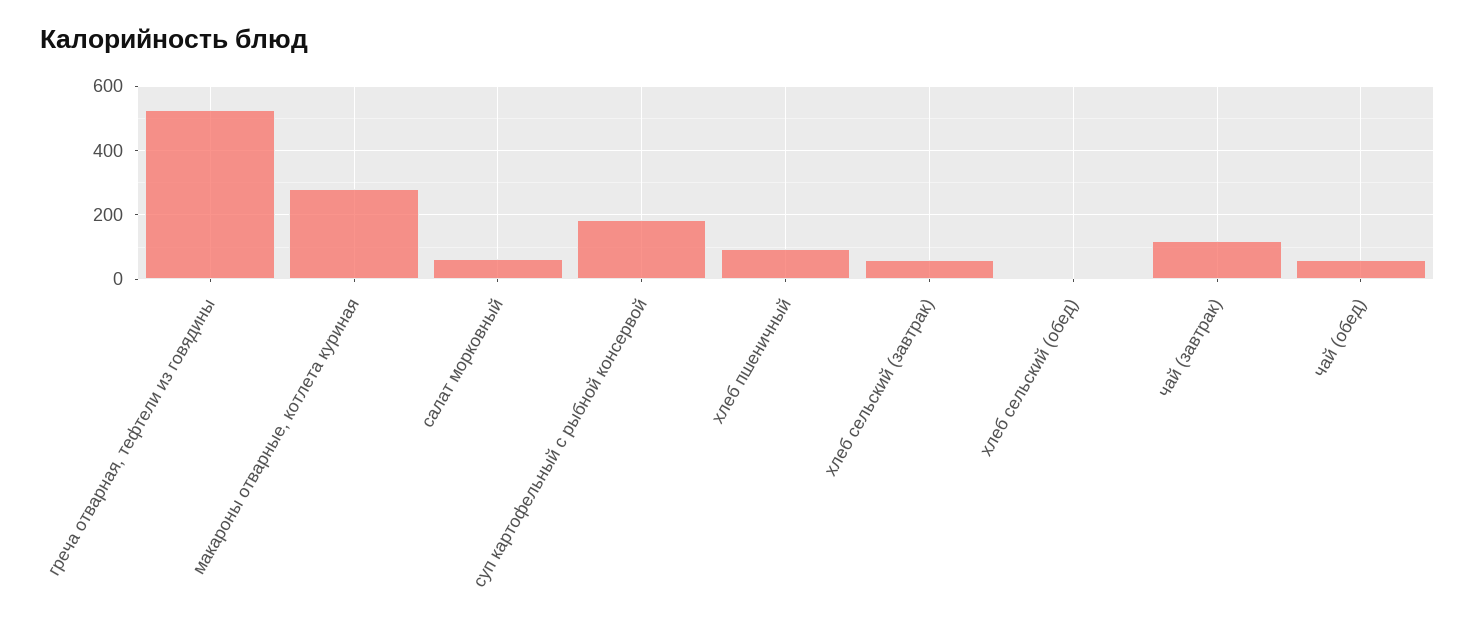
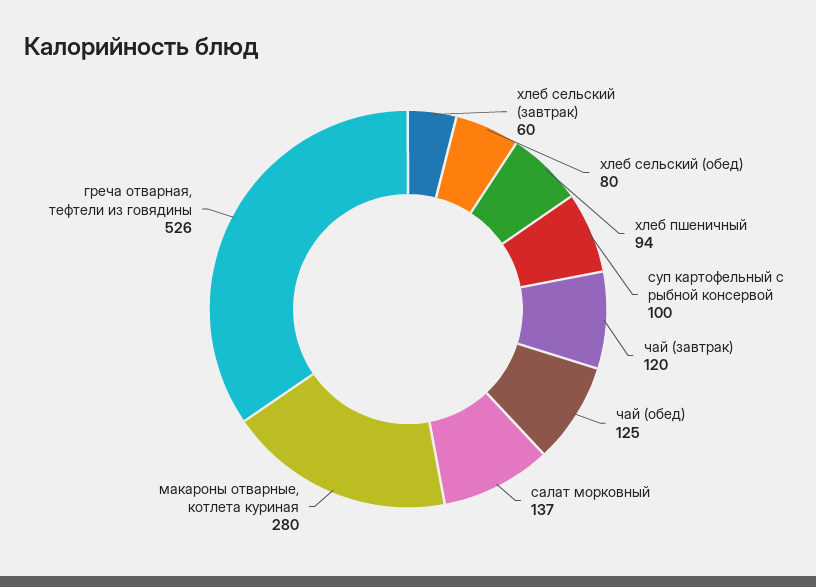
  {
    "греча отварная, тефтели из говядины": 526,
    "макароны отварные, котлета куриная": 280,
-   "салат морковный": 60,
+   "салат морковный": 137,
-   "суп картофельный с рыбной консервой": 180,
+   "суп картофельный с рыбной консервой": 100,
    "хлеб пшеничный": 94,
    "хлеб сельский (завтрак)": 60,
-   "хлеб сельский (обед)": 0,
+   "хлеб сельский (обед)": 80,
    "чай (завтрак)": 120,
-   "чай (обед)": 60
+   "чай (обед)": 125
  }

